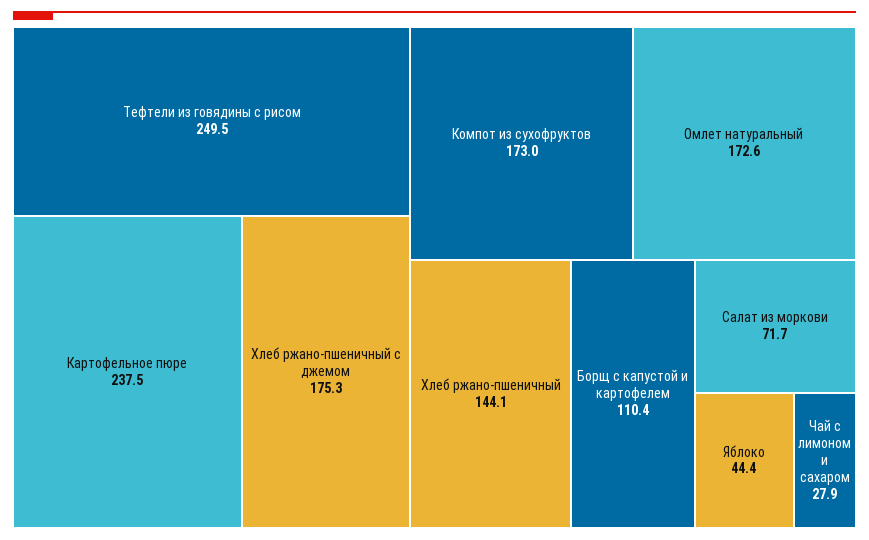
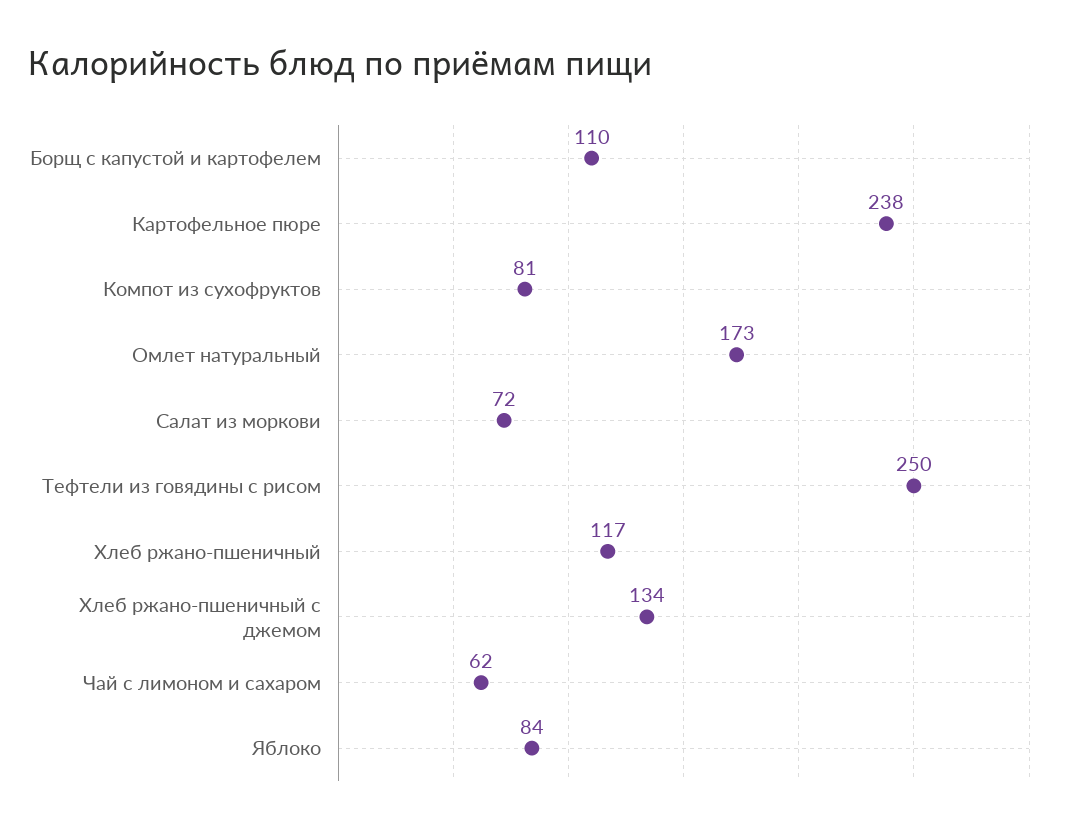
  {
    "Тефтели из говядины с рисом": 249.5,
    "Картофельное пюре": 237.5,
-   "Хлеб ржано-пшеничный с джемом": 175.3,
+   "Хлеб ржано-пшеничный с джемом": 134,
-   "Компот из сухофруктов": 173,
+   "Компот из сухофруктов": 81,
    "Омлет натуральный": 172.6,
-   "Хлеб ржано-пшеничный": 144.1,
+   "Хлеб ржано-пшеничный": 117,
    "Борщ с капустой и картофелем": 110.4,
    "Салат из моркови": 71.7,
-   "Яблоко": 44.4,
+   "Яблоко": 84,
-   "Чай с лимоном и сахаром": 27.9
+   "Чай с лимоном и сахаром": 62
  }

